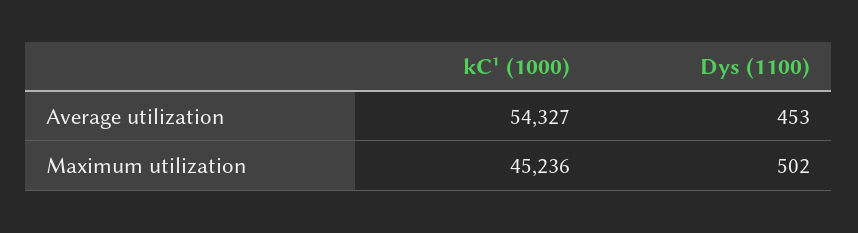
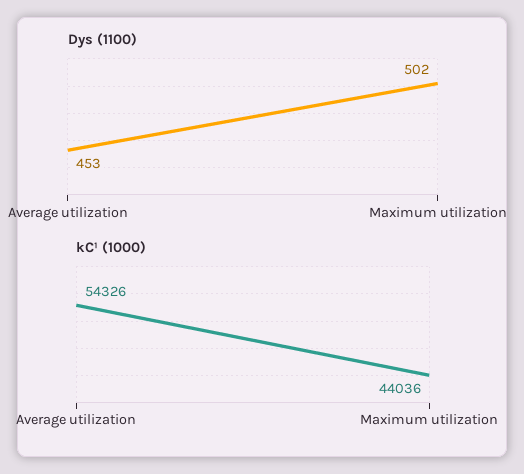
  {
    "kC¹ (1000)": {
-     "Average utilization": 54327,
+     "Average utilization": 54326,
-     "Maximum utilization": 45236
+     "Maximum utilization": 44036
    },
    "Dys (1100)": {
      "Average utilization": 453,
      "Maximum utilization": 502
    }
  }

